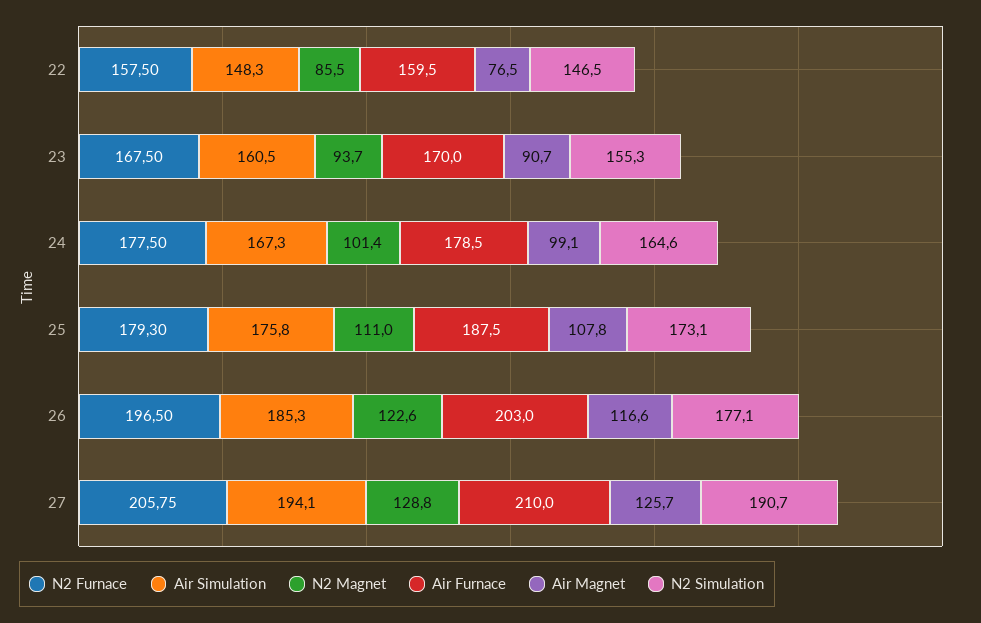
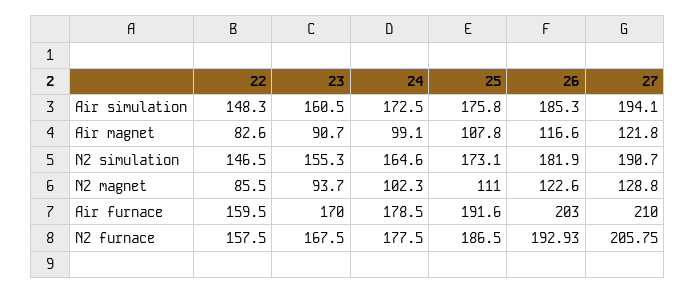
  {
    "N2 Furnace": {
      "22": 157.5,
      "23": 167.5,
      "24": 177.5,
-     "25": 179.3,
+     "25": 186.5,
-     "26": 196.5,
+     "26": 192.93,
      "27": 205.75
    },
    "Air Simulation": {
      "22": 148.3,
      "23": 160.5,
-     "24": 167.3,
+     "24": 172.5,
      "25": 175.8,
      "26": 185.3,
      "27": 194.1
    },
    "N2 Magnet": {
      "22": 85.5,
      "23": 93.7,
-     "24": 101.4,
+     "24": 102.3,
      "25": 111,
      "26": 122.6,
      "27": 128.8
    },
    "Air Furnace": {
      "22": 159.5,
      "23": 170,
      "24": 178.5,
-     "25": 187.5,
+     "25": 191.6,
      "26": 203,
      "27": 210
    },
    "Air Magnet": {
-     "22": 76.5,
+     "22": 82.6,
      "23": 90.7,
      "24": 99.1,
      "25": 107.8,
      "26": 116.6,
-     "27": 125.7
+     "27": 121.8
    },
    "N2 Simulation": {
      "22": 146.5,
      "23": 155.3,
      "24": 164.6,
      "25": 173.1,
-     "26": 177.1,
+     "26": 181.9,
      "27": 190.7
    }
  }

